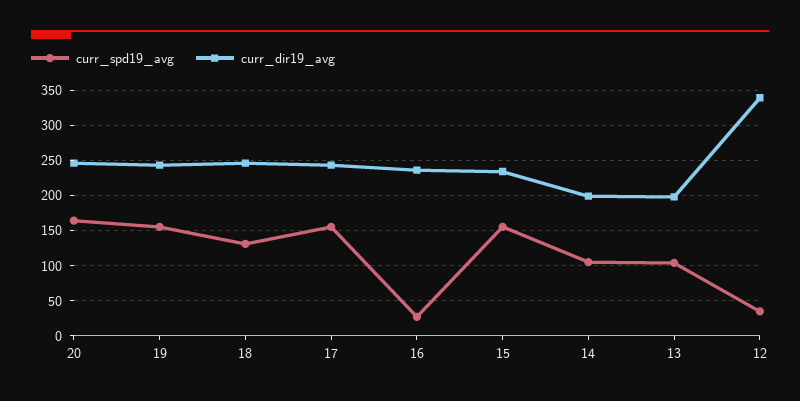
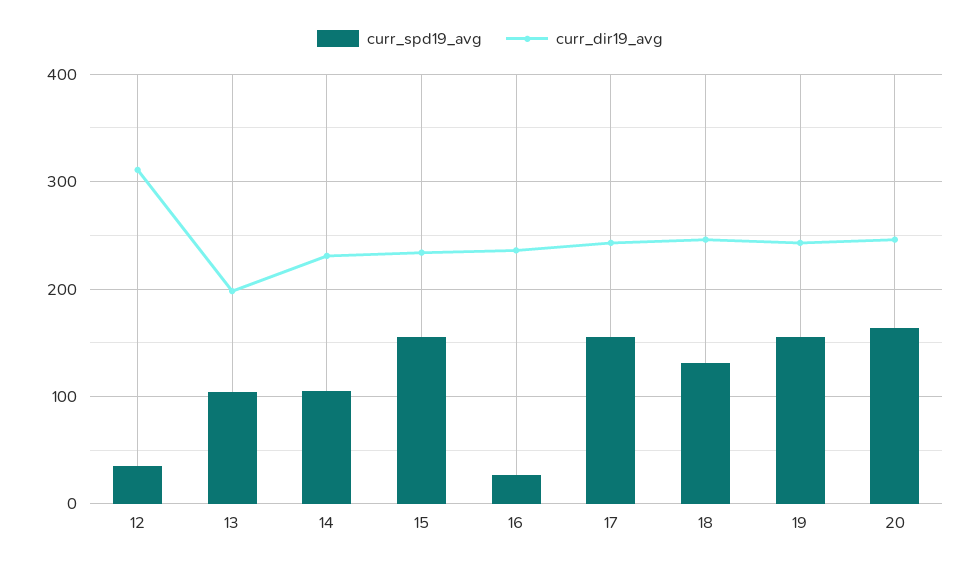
  {
    "curr_spd19_avg": {
      "20": 160,
      "19": 160,
      "18": 130,
      "17": 160,
      "16": 30,
      "15": 160,
      "14": 110,
      "13": 100,
      "12": 40
    },
    "curr_dir19_avg": {
      "20": 250,
      "19": 240,
      "18": 250,
      "17": 240,
      "16": 240,
      "15": 230,
-     "14": 200,
+     "14": 230,
      "13": 200,
-     "12": 340
+     "12": 310
    }
  }

